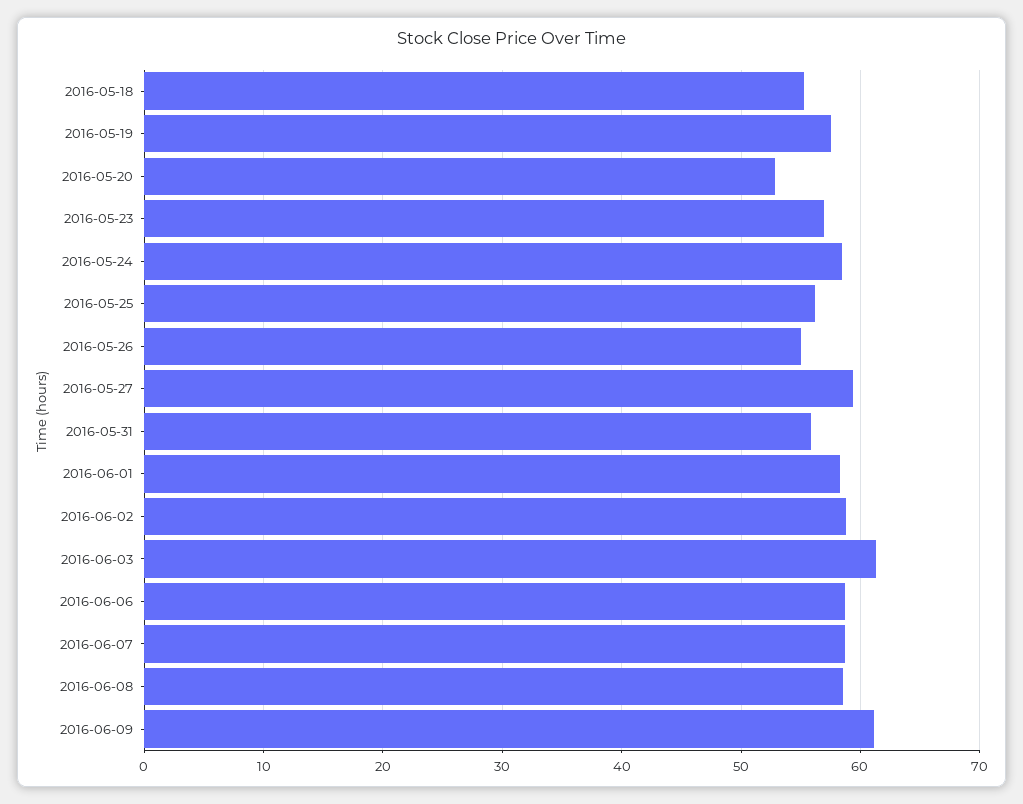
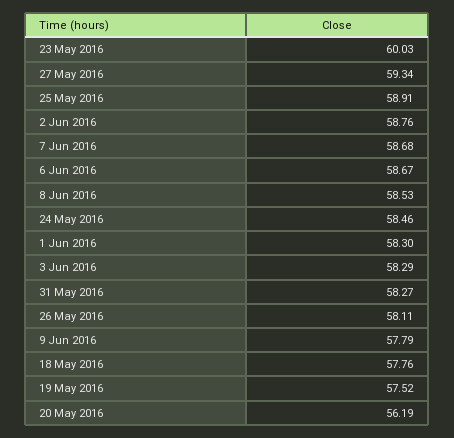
  {
-   "2016-05-18": 55,
+   "2016-05-18": 57.76,
    "2016-05-19": 57.52,
-   "2016-05-20": 53,
+   "2016-05-20": 56.19,
-   "2016-05-23": 57,
+   "2016-05-23": 60.03,
    "2016-05-24": 58.46,
-   "2016-05-25": 56,
+   "2016-05-25": 58.91,
-   "2016-05-26": 55,
+   "2016-05-26": 58.11,
    "2016-05-27": 59.34,
-   "2016-05-31": 56,
+   "2016-05-31": 58.27,
    "2016-06-01": 58.3,
    "2016-06-02": 58.76,
-   "2016-06-03": 61,
+   "2016-06-03": 58.29,
    "2016-06-06": 58.67,
    "2016-06-07": 58.68,
    "2016-06-08": 58.53,
-   "2016-06-09": 61
+   "2016-06-09": 57.79
  }

